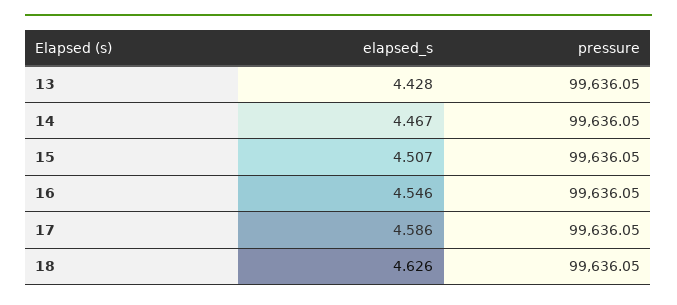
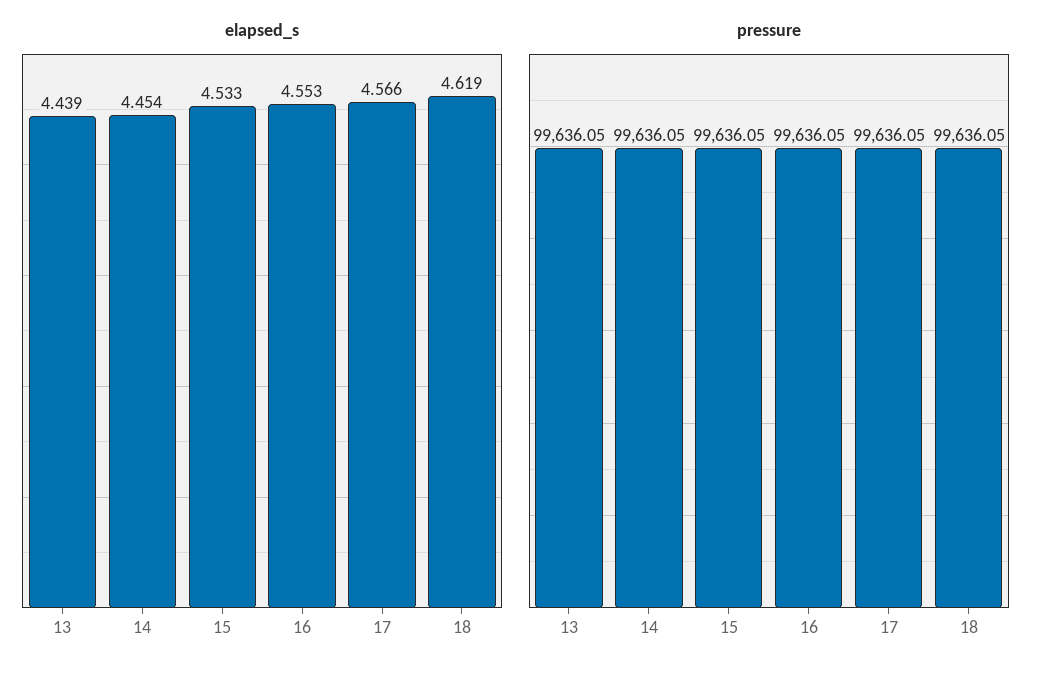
  {
    "elapsed_s": {
-     "13": 4.428,
+     "13": 4.439,
-     "14": 4.467,
+     "14": 4.454,
-     "15": 4.507,
+     "15": 4.533,
-     "16": 4.546,
+     "16": 4.553,
-     "17": 4.586,
+     "17": 4.566,
-     "18": 4.626
+     "18": 4.619
    },
    "pressure": {
      "13": 99636.05,
      "14": 99636.05,
      "15": 99636.05,
      "16": 99636.05,
      "17": 99636.05,
      "18": 99636.05
    }
  }

